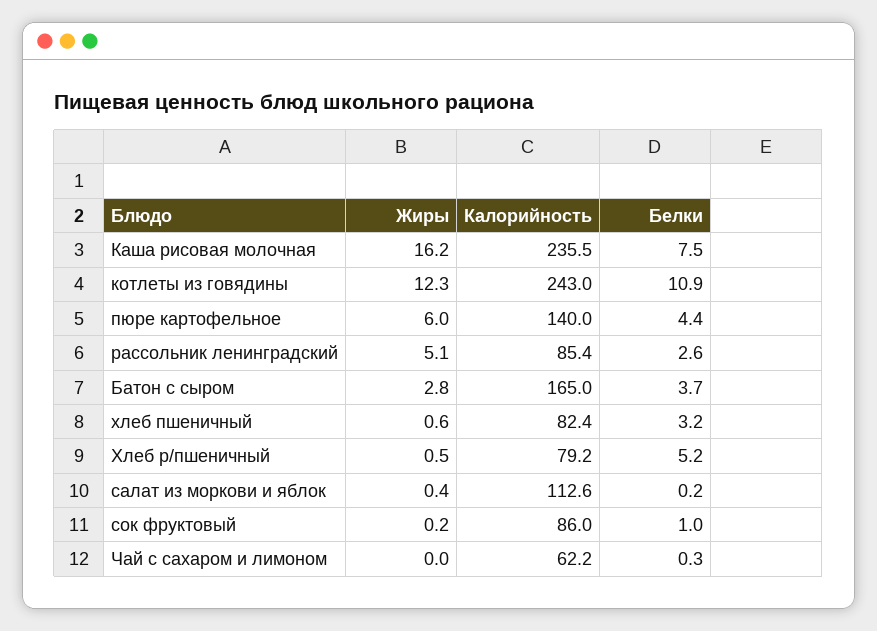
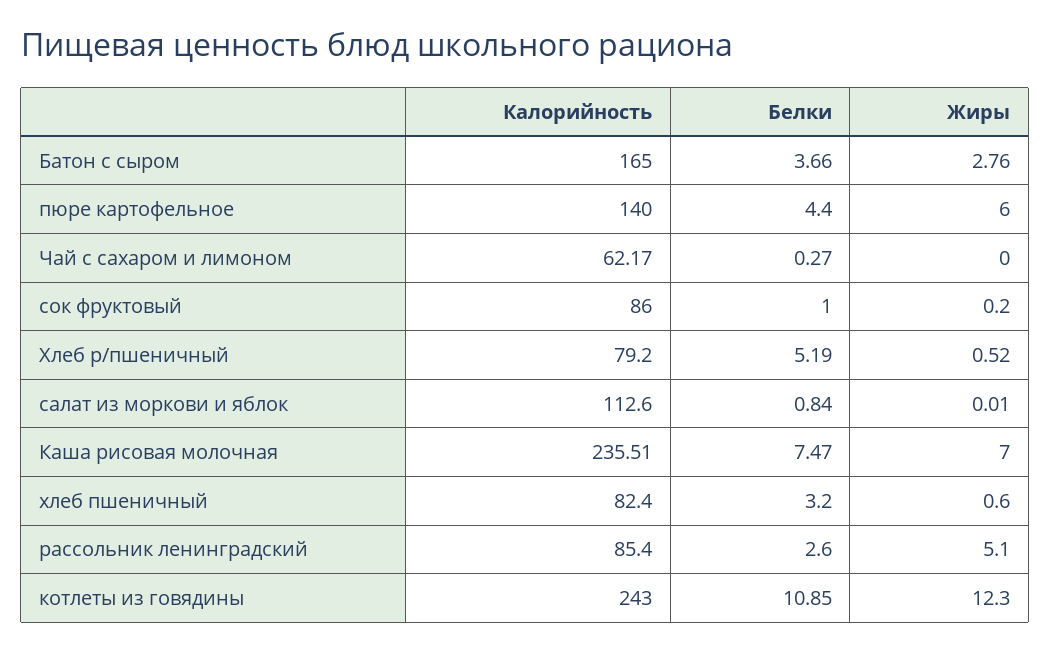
  {
    "Жиры": {
-     "Каша рисовая молочная": 16.2,
+     "Каша рисовая молочная": 7,
      "котлеты из говядины": 12.3,
      "пюре картофельное": 6,
      "рассольник ленинградский": 5.1,
      "Батон с сыром": 2.76,
      "хлеб пшеничный": 0.6,
      "Хлеб р/пшеничный": 0.52,
-     "салат из моркови и яблок": 0.4,
+     "салат из моркови и яблок": 0.01,
      "сок фруктовый": 0.2,
      "Чай с сахаром и лимоном": 0
    },
    "Калорийность": {
      "Каша рисовая молочная": 235.51,
      "котлеты из говядины": 243,
      "пюре картофельное": 140,
      "рассольник ленинградский": 85.4,
      "Батон с сыром": 165,
      "хлеб пшеничный": 82.4,
      "Хлеб р/пшеничный": 79.2,
      "салат из моркови и яблок": 112.6,
      "сок фруктовый": 86,
      "Чай с сахаром и лимоном": 62.17
    },
    "Белки": {
      "Каша рисовая молочная": 7.47,
      "котлеты из говядины": 10.85,
      "пюре картофельное": 4.4,
      "рассольник ленинградский": 2.6,
      "Батон с сыром": 3.66,
      "хлеб пшеничный": 3.2,
      "Хлеб р/пшеничный": 5.19,
-     "салат из моркови и яблок": 0.2,
+     "салат из моркови и яблок": 0.84,
      "сок фруктовый": 1,
      "Чай с сахаром и лимоном": 0.27
    }
  }

